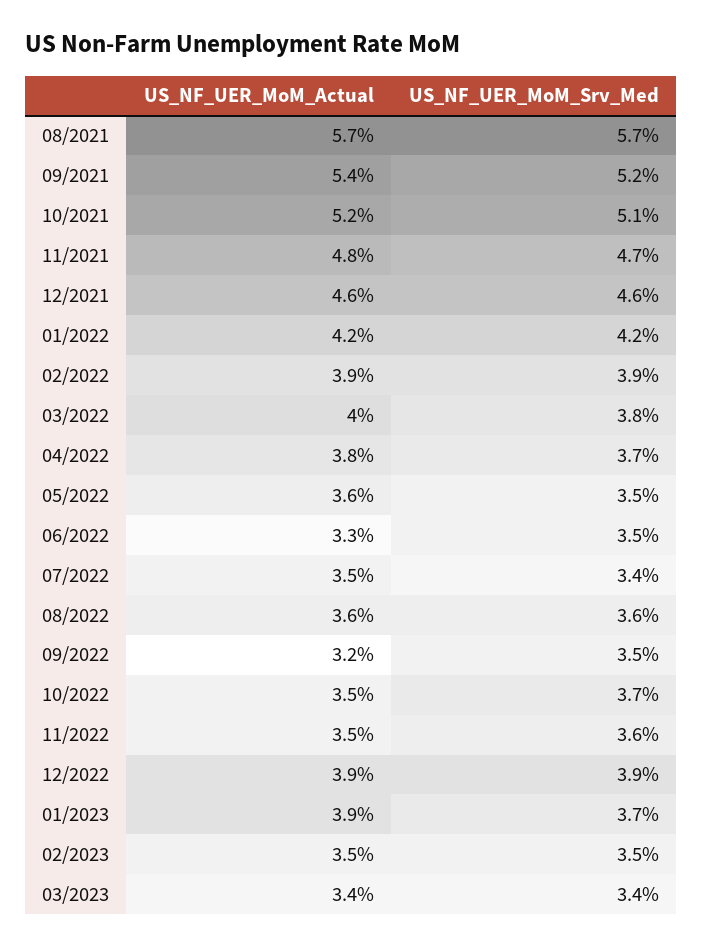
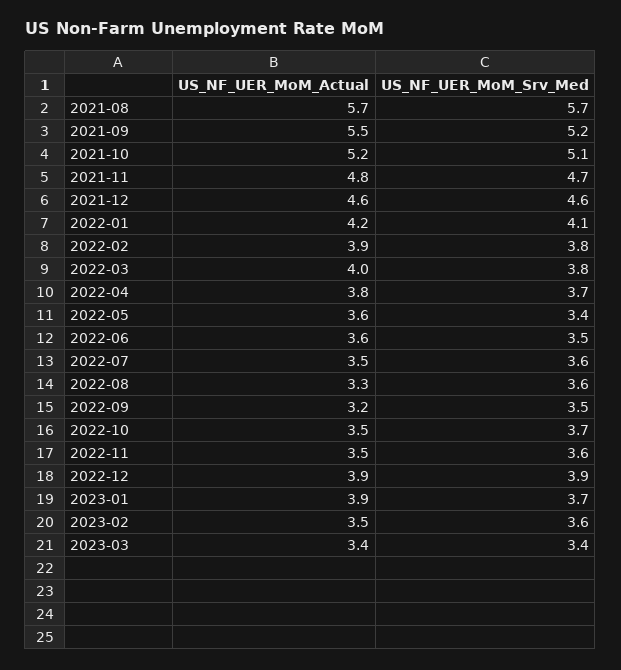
  {
    "US_NF_UER_MoM_Actual": {
      "08/2021": 5.7,
-     "09/2021": 5.4,
+     "09/2021": 5.5,
      "10/2021": 5.2,
      "11/2021": 4.8,
      "12/2021": 4.6,
      "01/2022": 4.2,
      "02/2022": 3.9,
      "03/2022": 4,
      "04/2022": 3.8,
      "05/2022": 3.6,
-     "06/2022": 3.3,
+     "06/2022": 3.6,
      "07/2022": 3.5,
-     "08/2022": 3.6,
+     "08/2022": 3.3,
      "09/2022": 3.2,
      "10/2022": 3.5,
      "11/2022": 3.5,
      "12/2022": 3.9,
      "01/2023": 3.9,
      "02/2023": 3.5,
      "03/2023": 3.4
    },
    "US_NF_UER_MoM_Srv_Med": {
      "08/2021": 5.7,
      "09/2021": 5.2,
      "10/2021": 5.1,
      "11/2021": 4.7,
      "12/2021": 4.6,
-     "01/2022": 4.2,
+     "01/2022": 4.1,
-     "02/2022": 3.9,
+     "02/2022": 3.8,
      "03/2022": 3.8,
      "04/2022": 3.7,
-     "05/2022": 3.5,
+     "05/2022": 3.4,
      "06/2022": 3.5,
-     "07/2022": 3.4,
+     "07/2022": 3.6,
      "08/2022": 3.6,
      "09/2022": 3.5,
      "10/2022": 3.7,
      "11/2022": 3.6,
      "12/2022": 3.9,
      "01/2023": 3.7,
-     "02/2023": 3.5,
+     "02/2023": 3.6,
      "03/2023": 3.4
    }
  }

